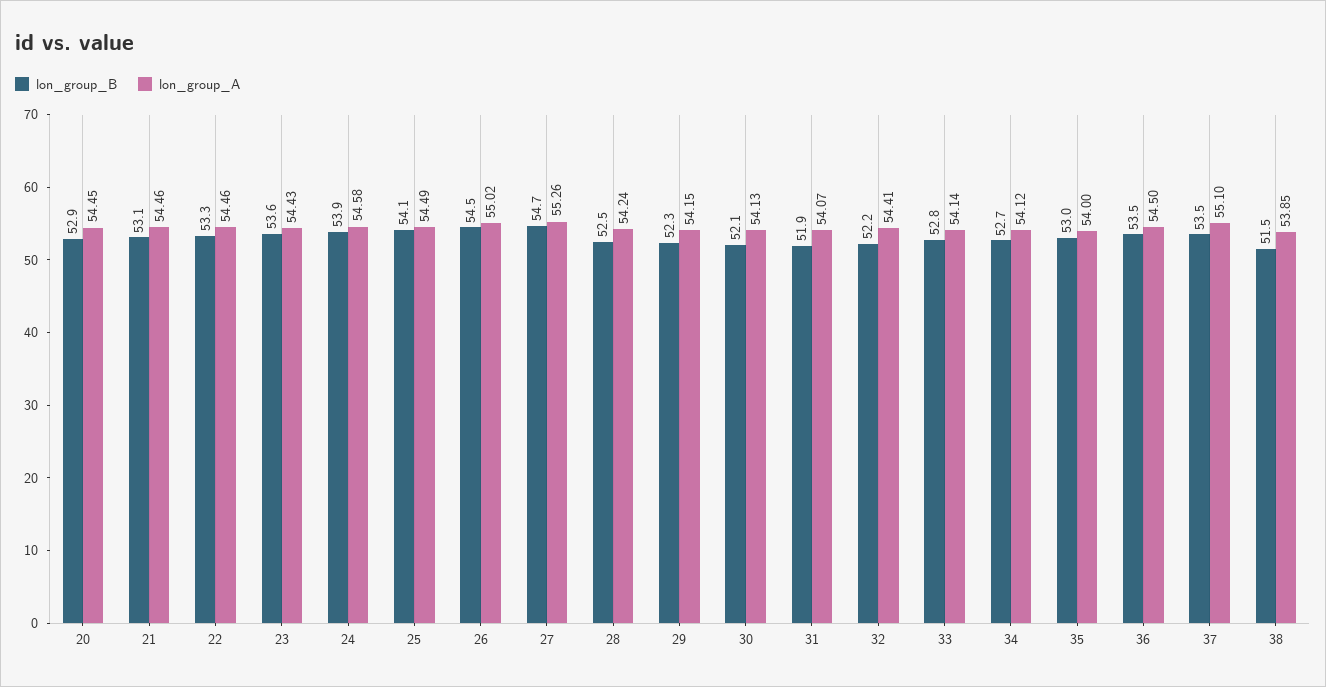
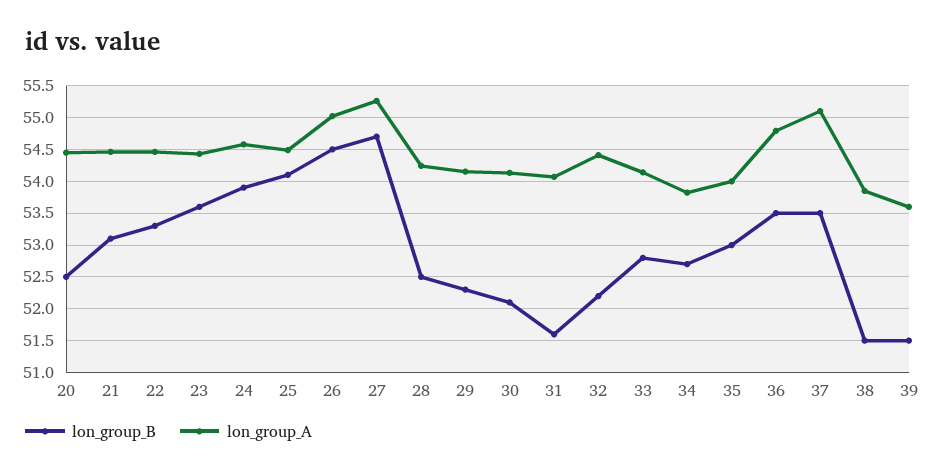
  {
    "lon_group_B": {
-     "20": 52.9,
+     "20": 52.5,
      "21": 53.1,
      "22": 53.3,
      "23": 53.6,
      "24": 53.9,
      "25": 54.1,
      "26": 54.5,
      "27": 54.7,
      "28": 52.5,
      "29": 52.3,
      "30": 52.1,
-     "31": 51.9,
+     "31": 51.6,
      "32": 52.2,
      "33": 52.8,
      "34": 52.7,
      "35": 53,
      "36": 53.5,
      "37": 53.5,
-     "38": 51.5
+     "38": 51.5,
+     "39": 51.5
    },
    "lon_group_A": {
      "20": 54.45,
      "21": 54.46,
      "22": 54.46,
      "23": 54.43,
      "24": 54.58,
      "25": 54.49,
      "26": 55.02,
      "27": 55.26,
      "28": 54.24,
      "29": 54.15,
      "30": 54.13,
      "31": 54.07,
      "32": 54.41,
      "33": 54.14,
-     "34": 54.12,
+     "34": 53.8,
      "35": 54,
-     "36": 54.5,
+     "36": 54.8,
      "37": 55.1,
-     "38": 53.85
+     "38": 53.85,
+     "39": 53.6
    }
  }

